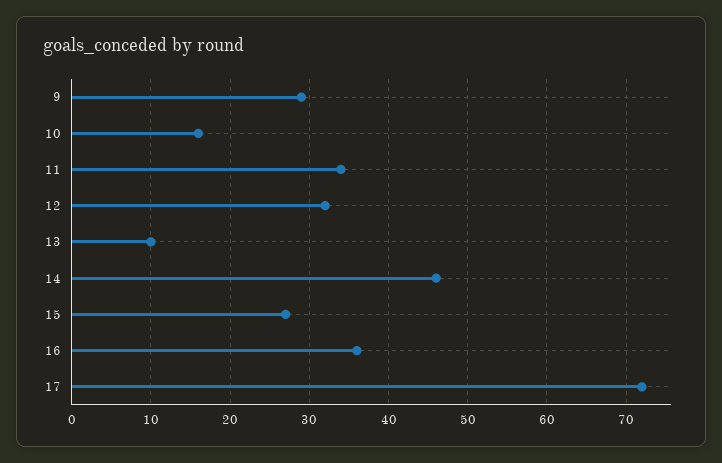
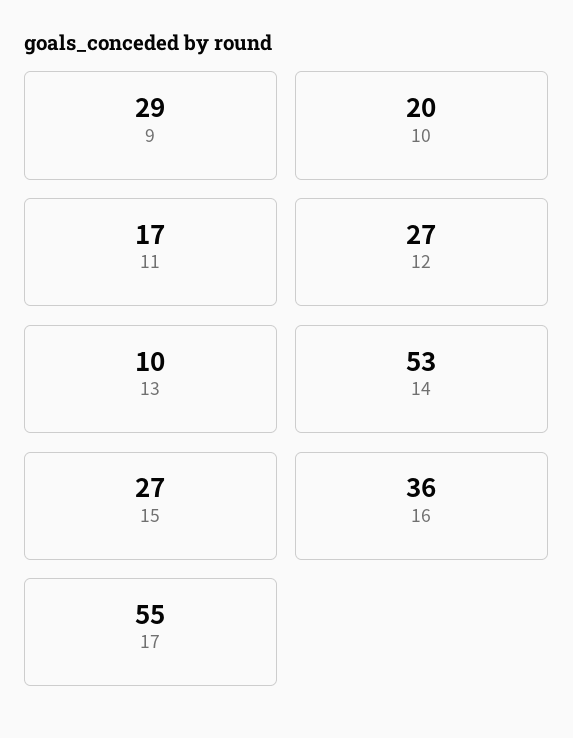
  {
    "9": 29,
-   "10": 16,
+   "10": 20,
-   "11": 34,
+   "11": 17,
-   "12": 32,
+   "12": 27,
    "13": 10,
-   "14": 46,
+   "14": 53,
    "15": 27,
    "16": 36,
-   "17": 72
+   "17": 55
  }

